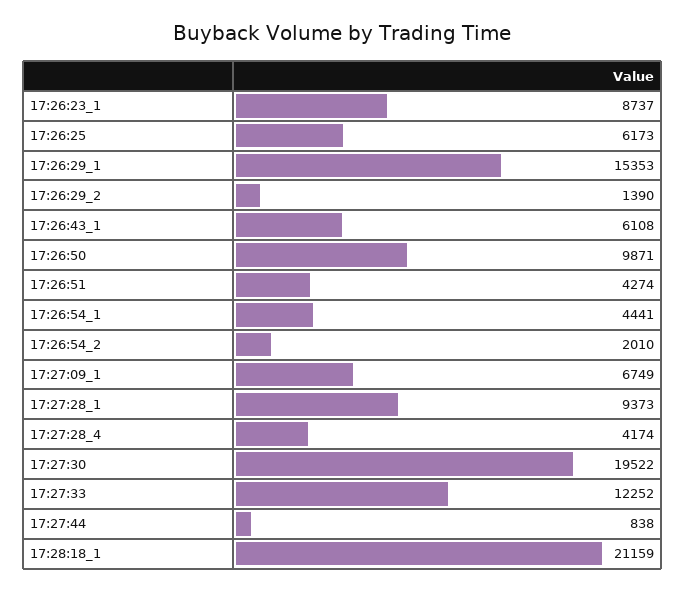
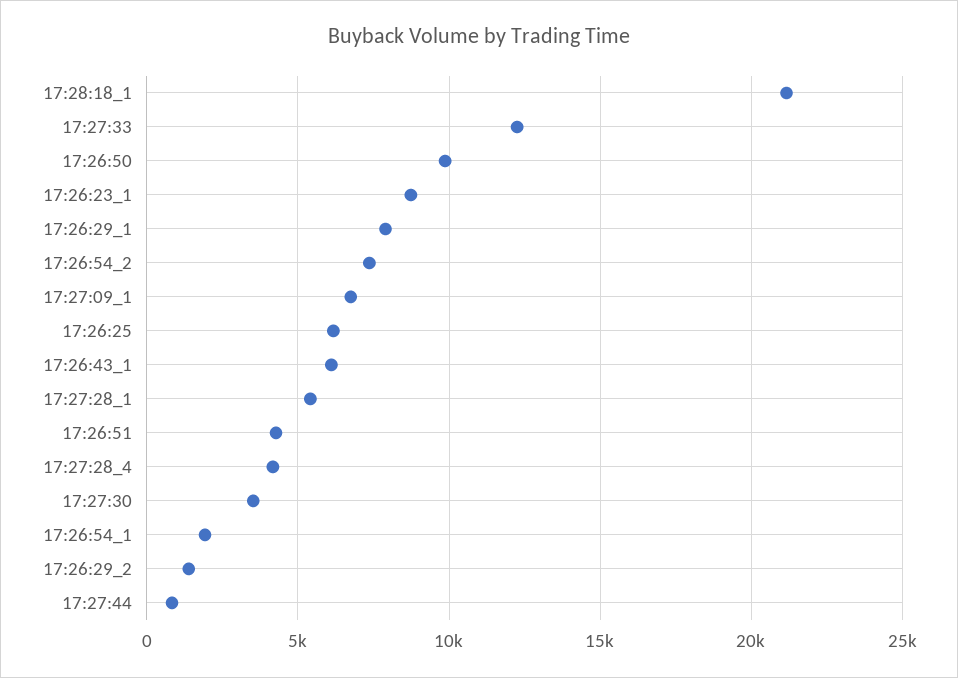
  {
    "17:26:23_1": 8737,
    "17:26:25": 6173,
-   "17:26:29_1": 15353,
+   "17:26:29_1": 8000,
    "17:26:29_2": 1390,
    "17:26:43_1": 6108,
    "17:26:50": 9871,
    "17:26:51": 4274,
-   "17:26:54_1": 4441,
+   "17:26:54_1": 2000,
-   "17:26:54_2": 2010,
+   "17:26:54_2": 7500,
    "17:27:09_1": 6749,
-   "17:27:28_1": 9373,
+   "17:27:28_1": 5500,
    "17:27:28_4": 4174,
-   "17:27:30": 19522,
+   "17:27:30": 3500,
    "17:27:33": 12252,
    "17:27:44": 838,
    "17:28:18_1": 21159
  }

